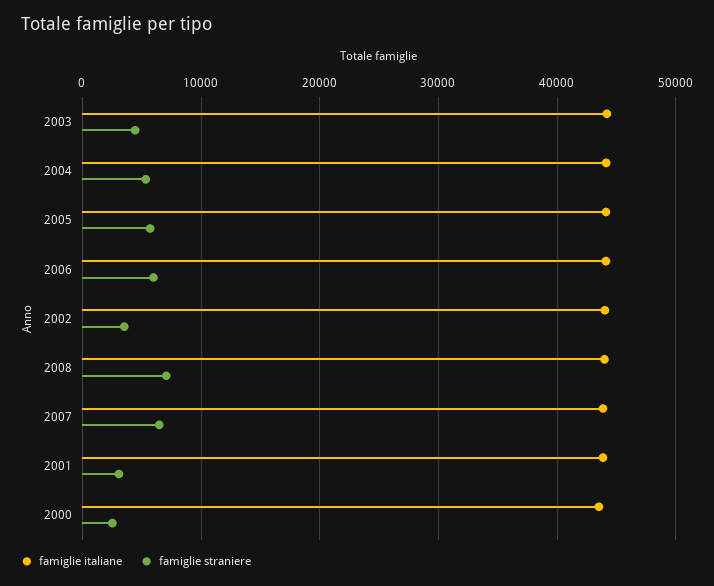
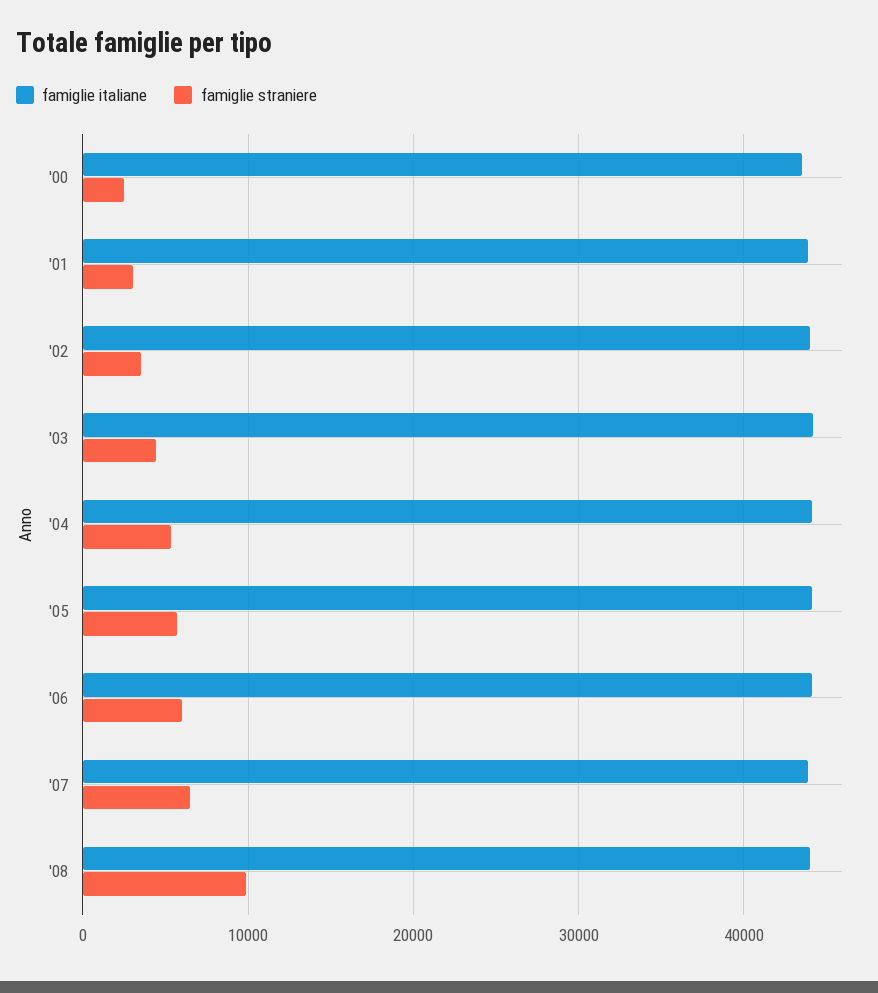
  {
    "famiglie italiane": {
      "2003": 44000,
      "2004": 44000,
      "2005": 44000,
      "2006": 44000,
      "2002": 44000,
      "2008": 44000,
      "2007": 44000,
      "2001": 44000,
      "2000": 44000
    },
    "famiglie straniere": {
      "2003": 4000,
      "2004": 5000,
      "2005": 6000,
      "2006": 6000,
      "2002": 4000,
-     "2008": 7000,
+     "2008": 10000,
      "2007": 6000,
      "2001": 3000,
      "2000": 3000
    }
  }

